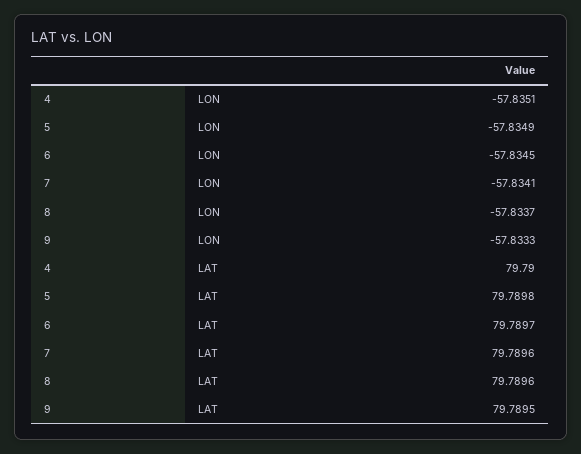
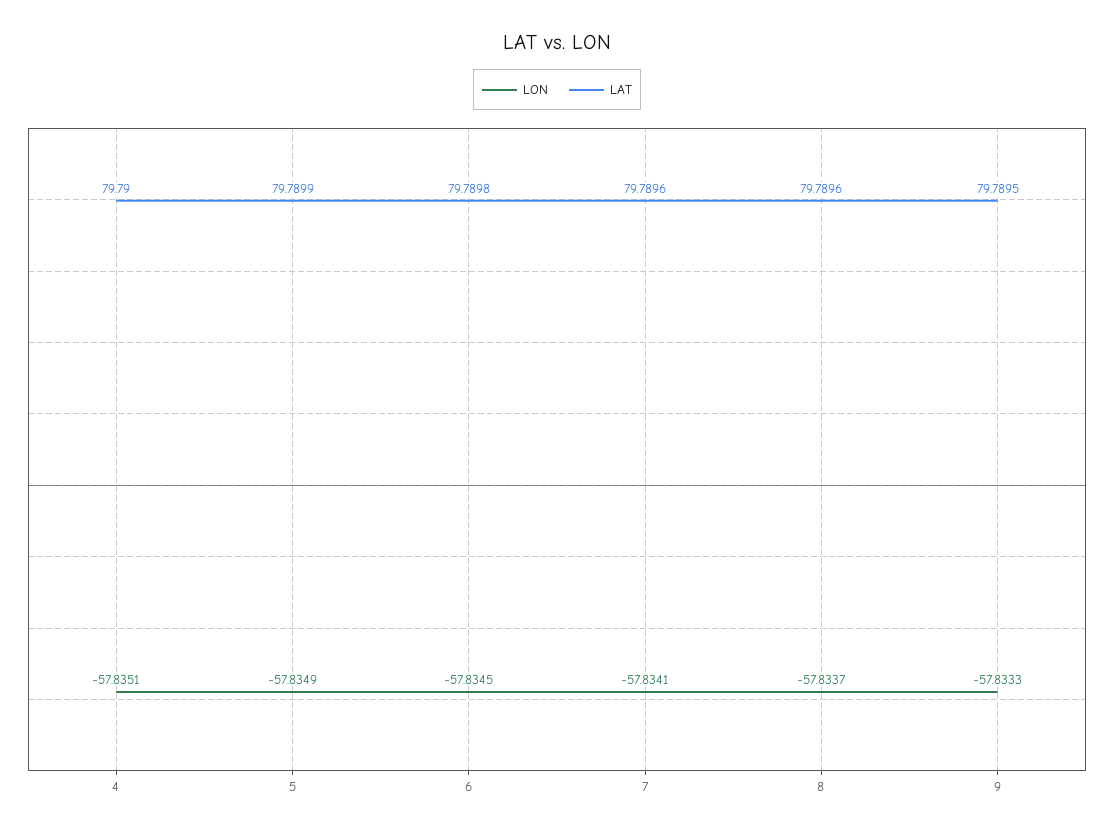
  {
    "LON": {
      "4": -57.8351,
      "5": -57.8349,
      "6": -57.8345,
      "7": -57.8341,
      "8": -57.8337,
      "9": -57.8333
    },
    "LAT": {
      "4": 79.79,
-     "5": 79.7898,
+     "5": 79.7899,
-     "6": 79.7897,
+     "6": 79.7898,
      "7": 79.7896,
      "8": 79.7896,
      "9": 79.7895
    }
  }

